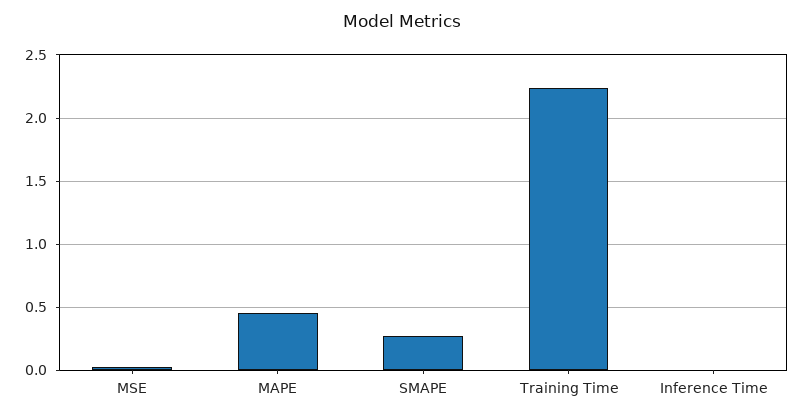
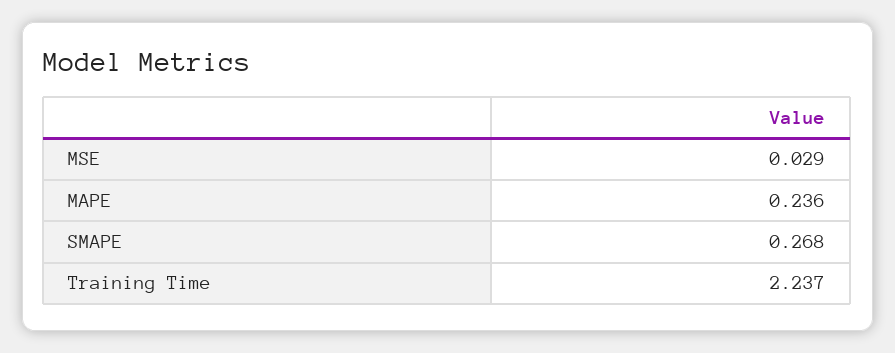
  {
    "MSE": 0.029,
-   "MAPE": 0.45,
+   "MAPE": 0.236,
    "SMAPE": 0.268,
-   "Training Time": 2.237,
+   "Training Time": 2.237
-   "Inference Time": 0
  }

